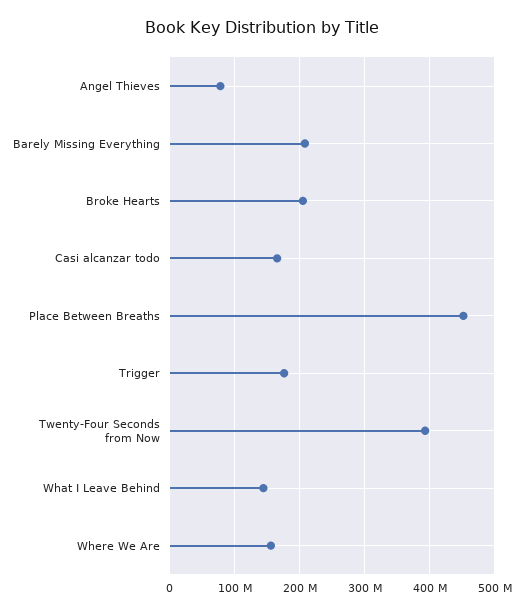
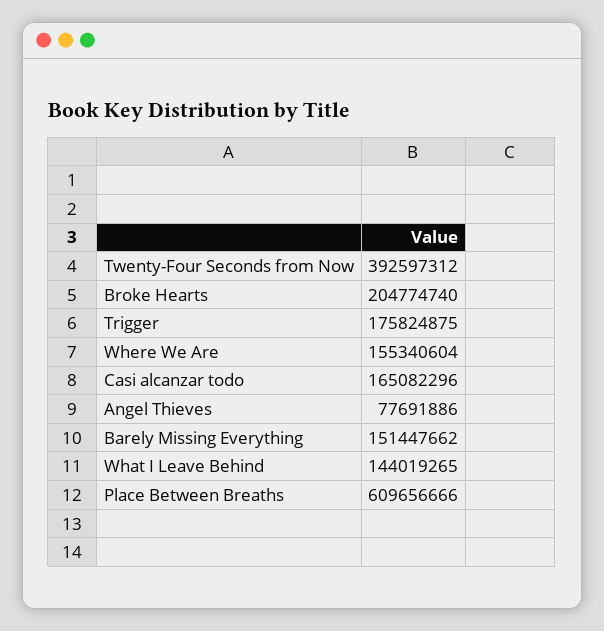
  {
    "Angel Thieves": 77691886,
-   "Barely Missing Everything": 210000000,
+   "Barely Missing Everything": 151447662,
    "Broke Hearts": 204774740,
    "Casi alcanzar todo": 165082296,
-   "Place Between Breaths": 450000000,
+   "Place Between Breaths": 609656666,
    "Trigger": 175824875,
    "Twenty-Four Seconds from Now": 392597312,
    "What I Leave Behind": 144019265,
    "Where We Are": 155340604
  }

